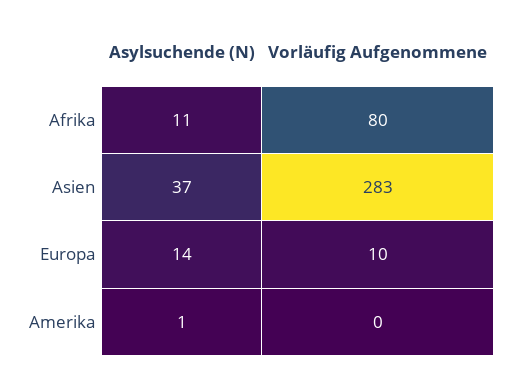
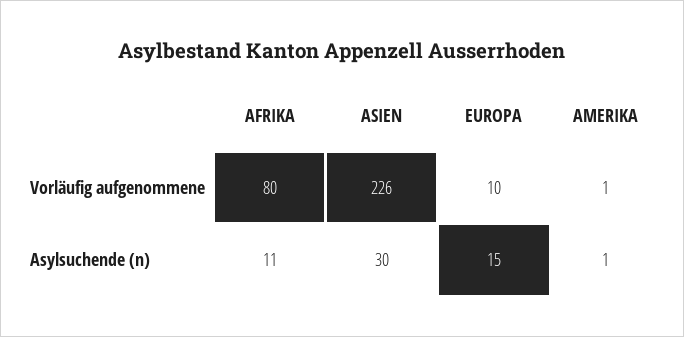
  {
    "Asylsuchende (N)": {
      "Afrika": 11,
-     "Asien": 37,
+     "Asien": 30,
-     "Europa": 14,
+     "Europa": 15,
      "Amerika": 1
    },
    "Vorläufig Aufgenommene": {
      "Afrika": 80,
-     "Asien": 283,
+     "Asien": 226,
      "Europa": 10,
-     "Amerika": 0
+     "Amerika": 1
    }
  }

